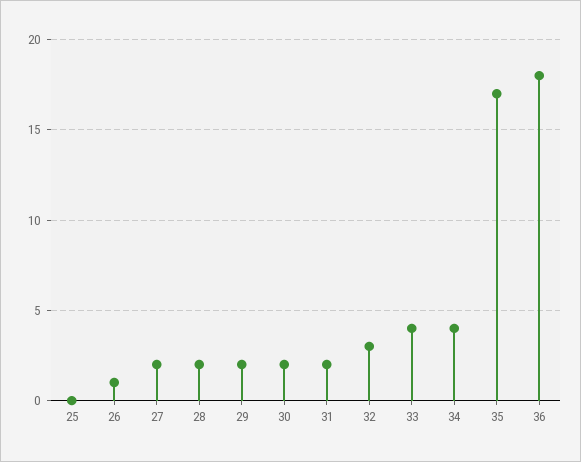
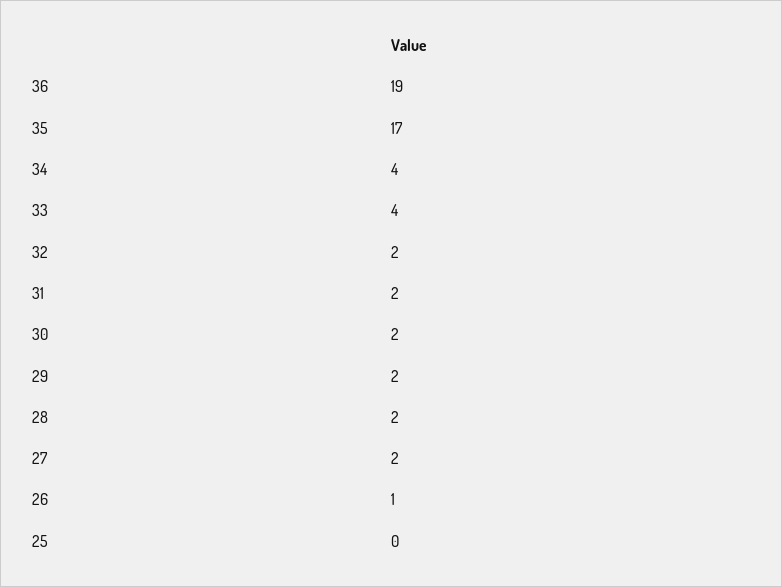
  {
    "25": 0,
    "26": 1,
    "27": 2,
    "28": 2,
    "29": 2,
    "30": 2,
    "31": 2,
-   "32": 3,
+   "32": 2,
    "33": 4,
    "34": 4,
    "35": 17,
-   "36": 18
+   "36": 19
  }

